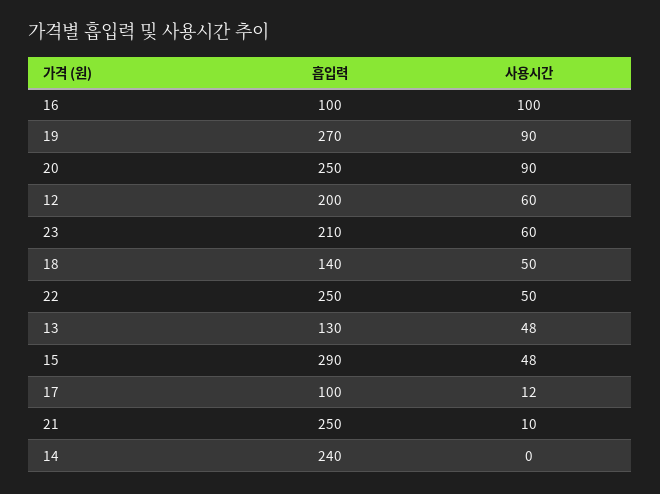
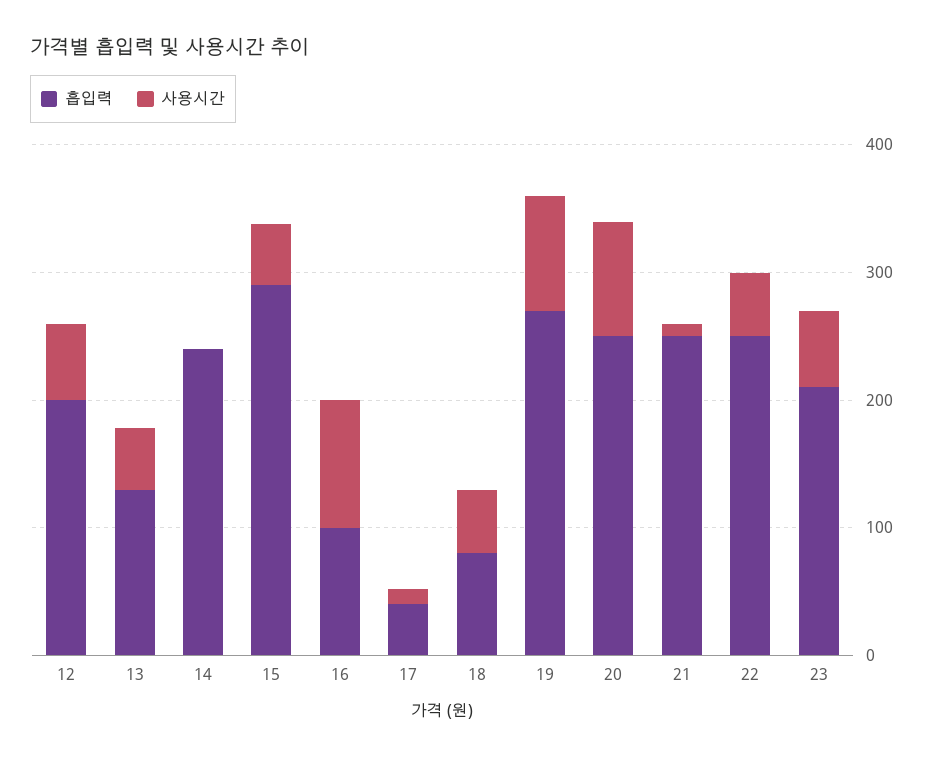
  {
    "흡입력": {
      "16": 100,
      "19": 270,
      "20": 250,
      "12": 200,
      "23": 210,
-     "18": 140,
+     "18": 80,
      "22": 250,
      "13": 130,
      "15": 290,
-     "17": 100,
+     "17": 40,
      "21": 250,
      "14": 240
    },
    "사용시간": {
      "16": 100,
      "19": 90,
      "20": 90,
      "12": 60,
      "23": 60,
      "18": 50,
      "22": 50,
      "13": 48,
      "15": 48,
      "17": 12,
      "21": 10,
      "14": 0
    }
  }

